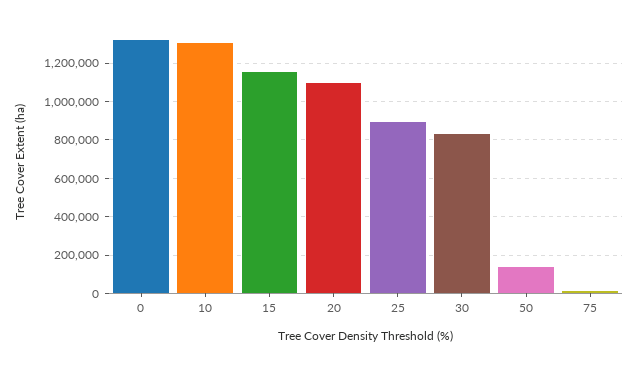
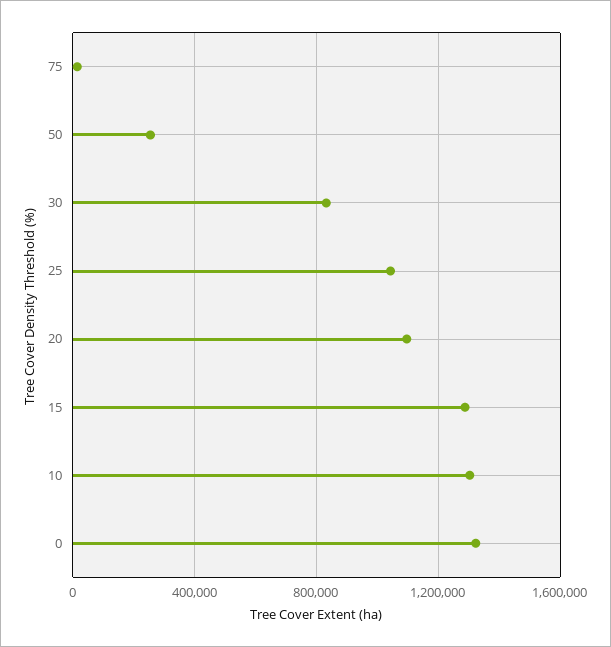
  {
    "0": 1300000,
    "10": 1300000,
-   "15": 1150000,
+   "15": 1300000,
    "20": 1100000,
-   "25": 900000,
+   "25": 1050000,
    "30": 850000,
-   "50": 150000,
+   "50": 250000,
    "75": 0
  }

